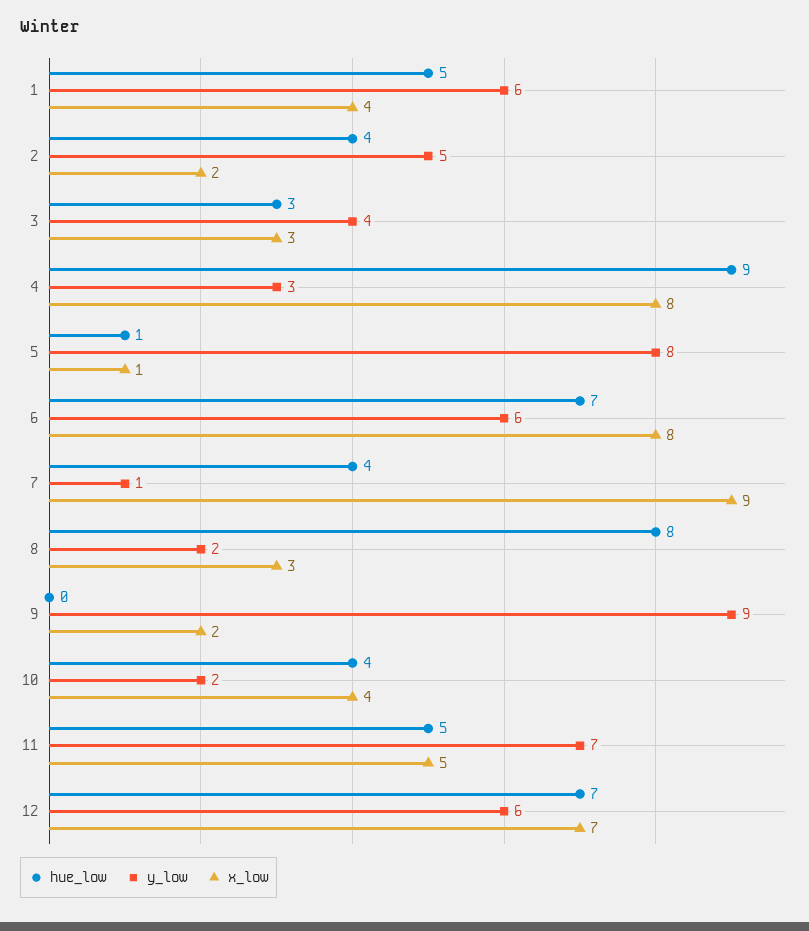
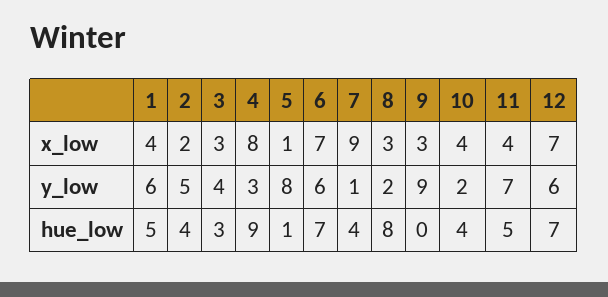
  {
    "hue_low": {
      "1": 5,
      "2": 4,
      "3": 3,
      "4": 9,
      "5": 1,
      "6": 7,
      "7": 4,
      "8": 8,
      "9": 0,
      "10": 4,
      "11": 5,
      "12": 7
    },
    "y_low": {
      "1": 6,
      "2": 5,
      "3": 4,
      "4": 3,
      "5": 8,
      "6": 6,
      "7": 1,
      "8": 2,
      "9": 9,
      "10": 2,
      "11": 7,
      "12": 6
    },
    "x_low": {
      "1": 4,
      "2": 2,
      "3": 3,
      "4": 8,
      "5": 1,
-     "6": 8,
+     "6": 7,
      "7": 9,
      "8": 3,
-     "9": 2,
+     "9": 3,
      "10": 4,
-     "11": 5,
+     "11": 4,
      "12": 7
    }
  }

